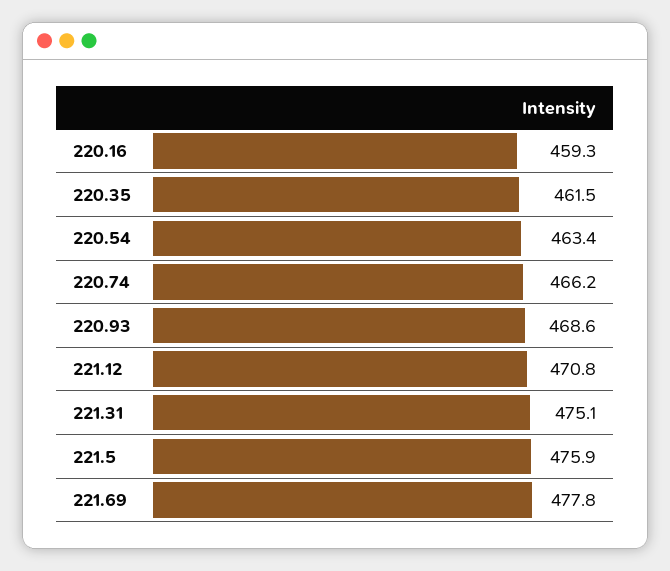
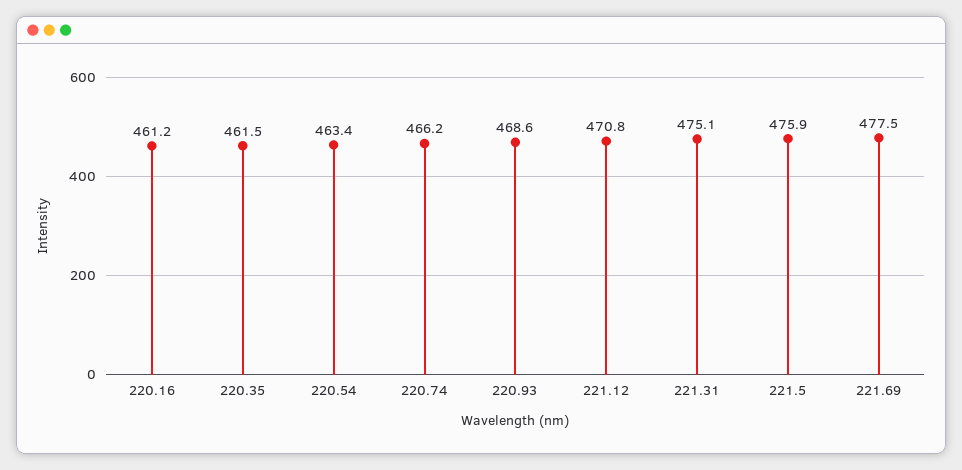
  {
-   "220.16": 459.3,
+   "220.16": 461.2,
    "220.35": 461.5,
    "220.54": 463.4,
    "220.74": 466.2,
    "220.93": 468.6,
    "221.12": 470.8,
    "221.31": 475.1,
    "221.5": 475.9,
-   "221.69": 477.8
+   "221.69": 477.5
  }

